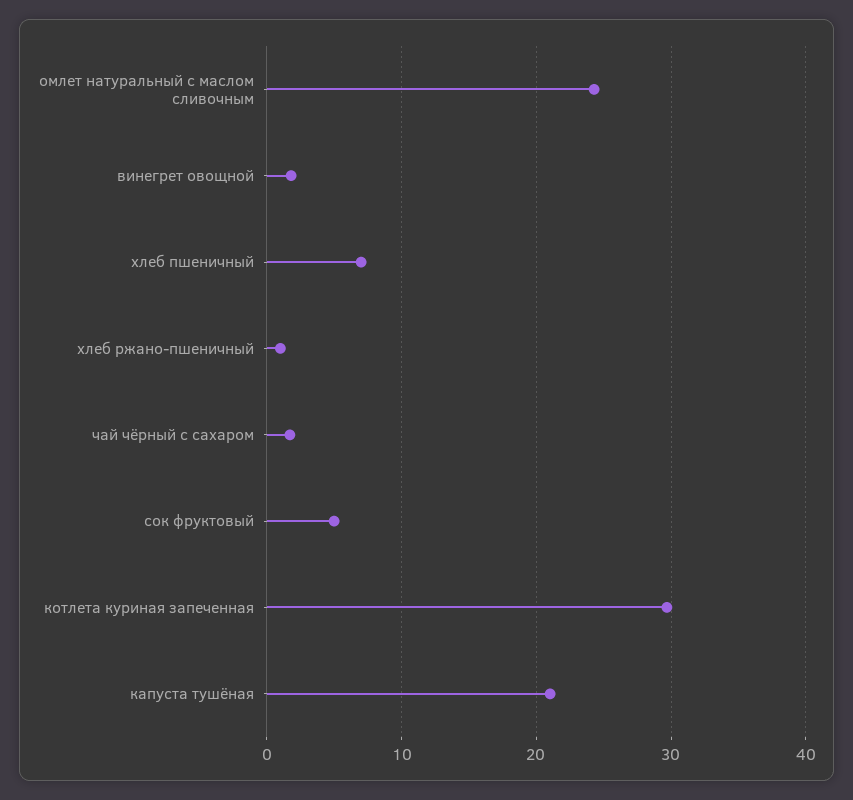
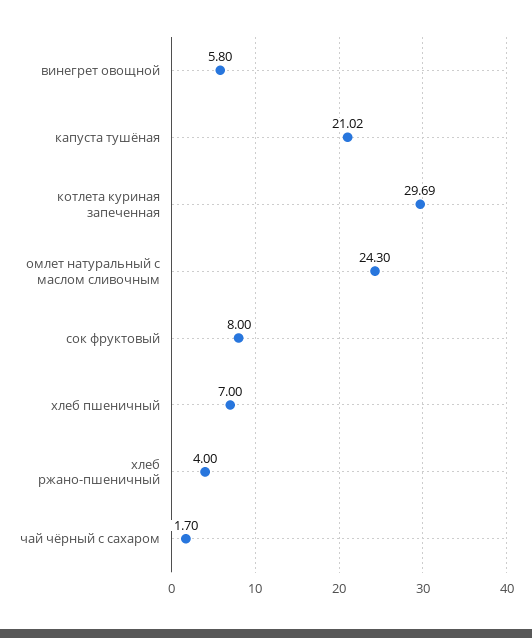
  {
    "омлет натуральный с маслом сливочным": 24.3,
-   "винегрет овощной": 2,
+   "винегрет овощной": 5.8,
    "хлеб пшеничный": 7,
-   "хлеб ржано-пшеничный": 1,
+   "хлеб ржано-пшеничный": 4,
    "чай чёрный с сахаром": 1.7,
-   "сок фруктовый": 5,
+   "сок фруктовый": 8,
    "котлета куриная запеченная": 29.69,
    "капуста тушёная": 21.02
  }

